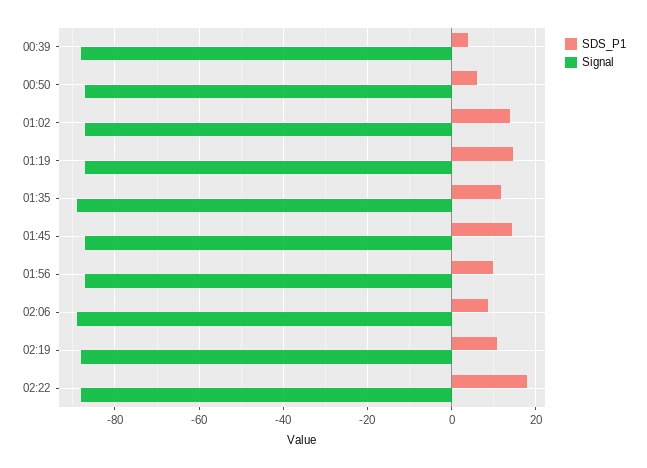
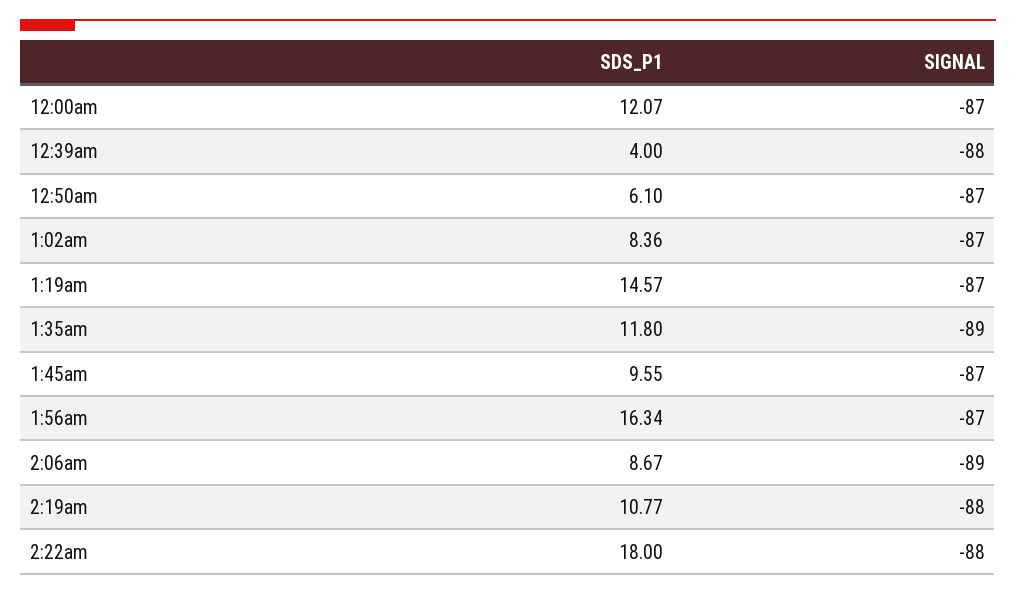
  {
    "SDS_P1": {
      "00:39": 4,
      "00:50": 6.1,
-     "01:02": 14,
+     "01:02": 8.36,
      "01:19": 14.57,
      "01:35": 11.8,
-     "01:45": 14,
+     "01:45": 9.55,
-     "01:56": 10,
+     "01:56": 16.34,
      "02:06": 8.67,
      "02:19": 10.77,
-     "02:22": 18
+     "02:22": 18,
+     "12:00am": 12.07
    },
    "Signal": {
      "00:39": -88,
      "00:50": -87,
      "01:02": -87,
      "01:19": -87,
      "01:35": -89,
      "01:45": -87,
      "01:56": -87,
      "02:06": -89,
      "02:19": -88,
-     "02:22": -88
+     "02:22": -88,
+     "12:00am": -87
    }
  }

